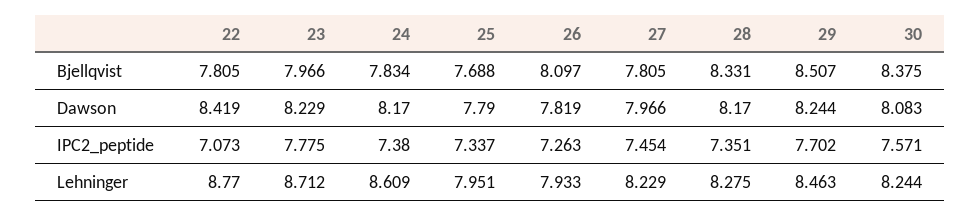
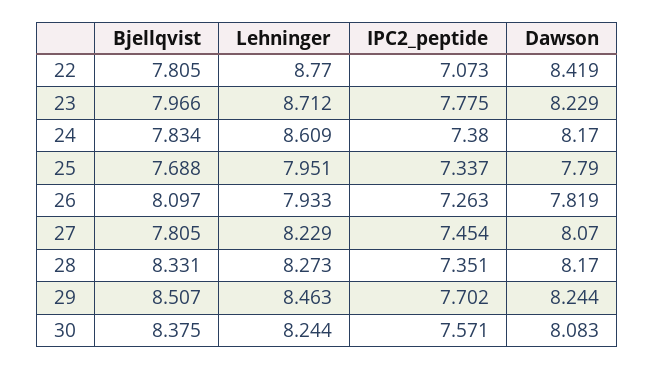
  {
    "22": {
      "Bjellqvist": 7.805,
      "Dawson": 8.419,
      "IPC2_peptide": 7.073,
      "Lehninger": 8.77
    },
    "23": {
      "Bjellqvist": 7.966,
      "Dawson": 8.229,
      "IPC2_peptide": 7.775,
      "Lehninger": 8.712
    },
    "24": {
      "Bjellqvist": 7.834,
      "Dawson": 8.17,
      "IPC2_peptide": 7.38,
      "Lehninger": 8.609
    },
    "25": {
      "Bjellqvist": 7.688,
      "Dawson": 7.79,
      "IPC2_peptide": 7.337,
      "Lehninger": 7.951
    },
    "26": {
      "Bjellqvist": 8.097,
      "Dawson": 7.819,
      "IPC2_peptide": 7.263,
      "Lehninger": 7.933
    },
    "27": {
      "Bjellqvist": 7.805,
-     "Dawson": 7.966,
+     "Dawson": 8.07,
      "IPC2_peptide": 7.454,
      "Lehninger": 8.229
    },
    "28": {
      "Bjellqvist": 8.331,
      "Dawson": 8.17,
      "IPC2_peptide": 7.351,
-     "Lehninger": 8.275
+     "Lehninger": 8.273
    },
    "29": {
      "Bjellqvist": 8.507,
      "Dawson": 8.244,
      "IPC2_peptide": 7.702,
      "Lehninger": 8.463
    },
    "30": {
      "Bjellqvist": 8.375,
      "Dawson": 8.083,
      "IPC2_peptide": 7.571,
      "Lehninger": 8.244
    }
  }

